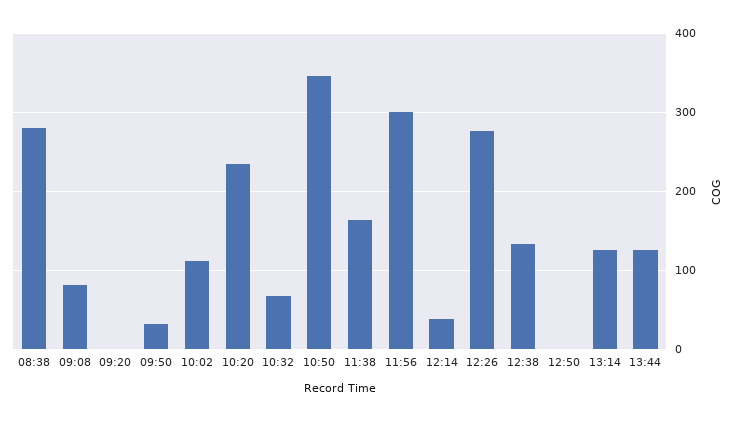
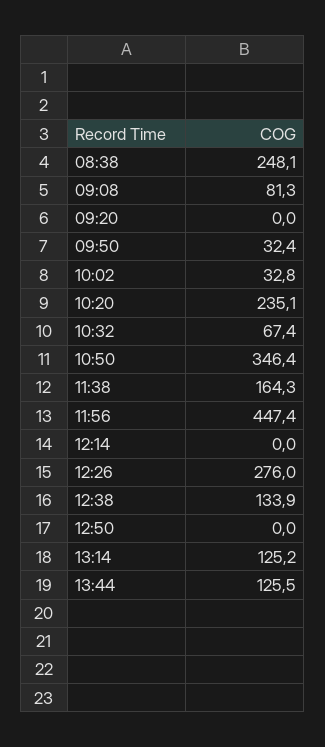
  {
-   "08:38": 280,
+   "08:38": 248.1,
    "09:08": 81.3,
    "09:20": 0,
    "09:50": 32.4,
-   "10:02": 110,
+   "10:02": 32.8,
    "10:20": 235.1,
    "10:32": 67.4,
    "10:50": 346.4,
    "11:38": 164.3,
-   "11:56": 300,
+   "11:56": 447.4,
-   "12:14": 40,
+   "12:14": 0,
    "12:26": 276,
    "12:38": 133.9,
    "12:50": 0,
    "13:14": 125.2,
    "13:44": 125.5
  }

